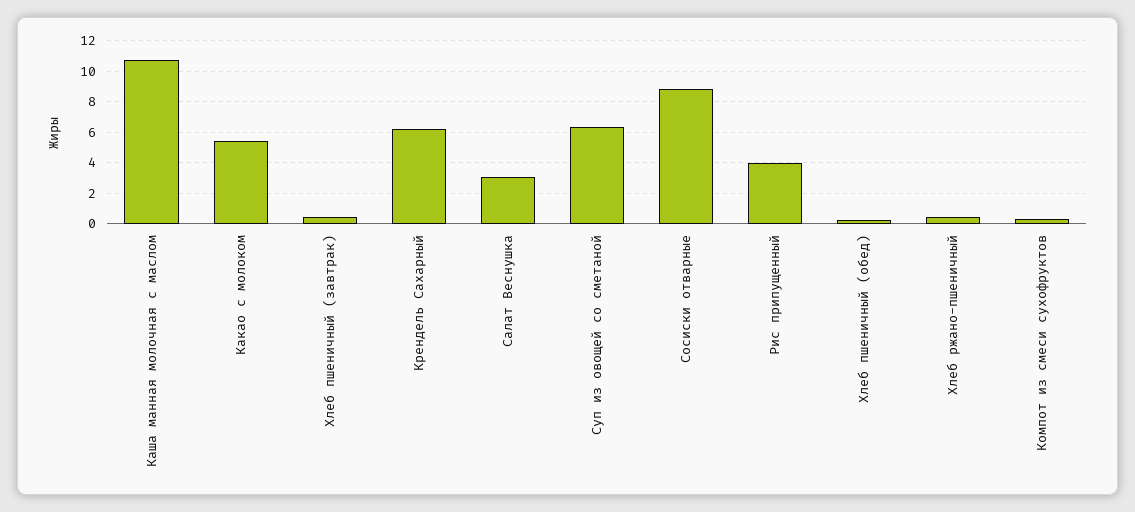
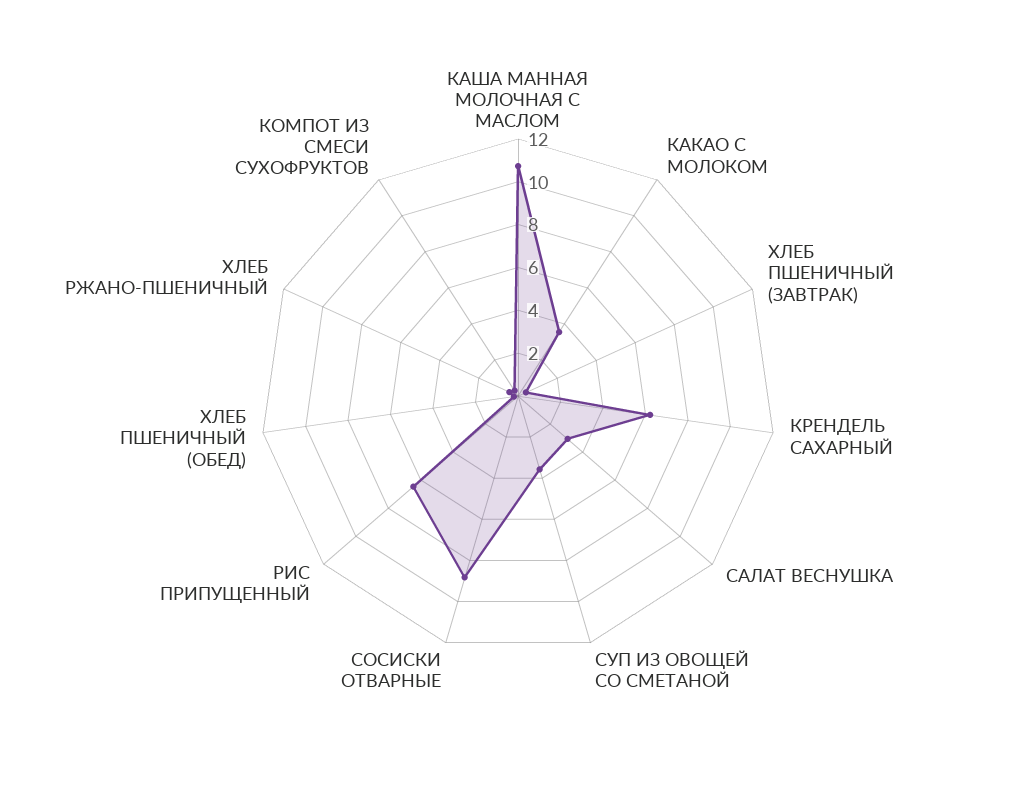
  {
    "Каша манная молочная с маслом": 10.5,
-   "Какао с молоком": 5.5,
+   "Какао с молоком": 3.5,
    "Хлеб пшеничный (завтрак)": 0.5,
    "Крендель Сахарный": 6,
    "Салат Веснушка": 3,
-   "Суп из овощей со сметаной": 6.5,
+   "Суп из овощей со сметаной": 3.5,
    "Сосиски отварные": 9,
-   "Рис припущенный": 4,
+   "Рис припущенный": 6.5,
    "Хлеб пшеничный (обед)": 0,
    "Хлеб ржано-пшеничный": 0.5,
    "Компот из смеси сухофруктов": 0.5
  }

